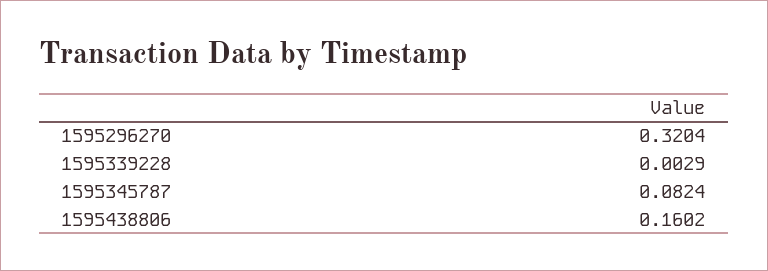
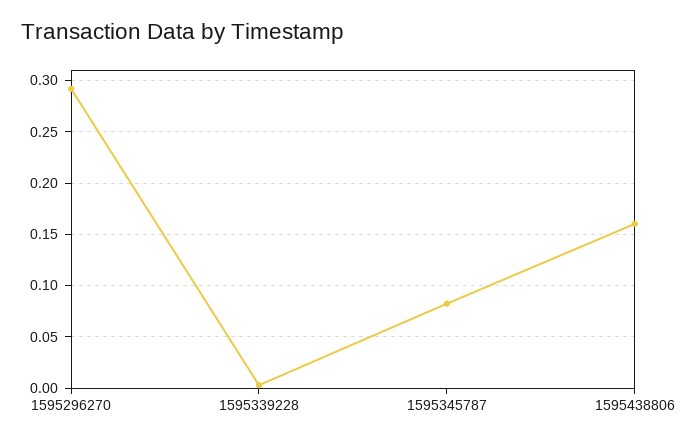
  {
-   "1595296270": 0.3204,
+   "1595296270": 0.29,
    "1595339228": 0.0029,
    "1595345787": 0.0824,
    "1595438806": 0.1602
  }

